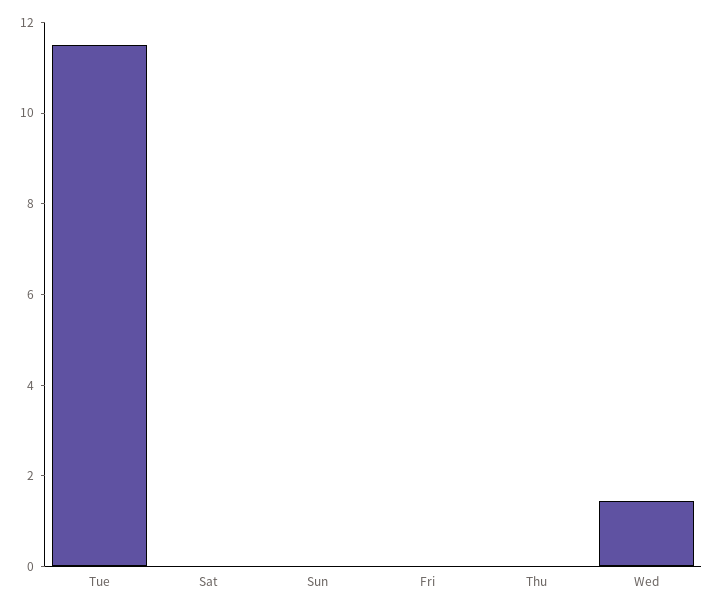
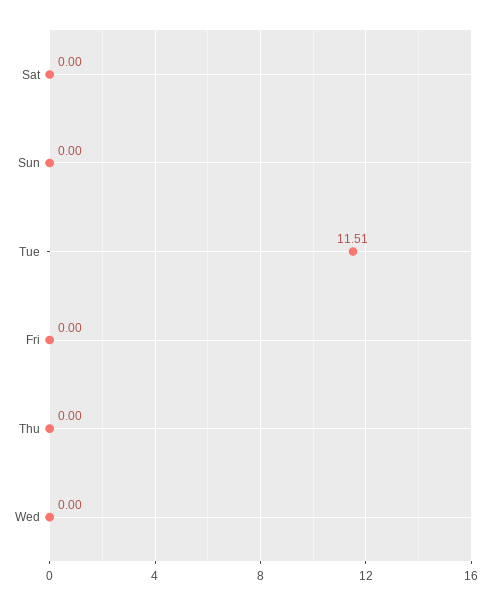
  {
    "Tue": 11.51,
    "Sat": 0,
    "Sun": 0,
    "Fri": 0,
    "Thu": 0,
-   "Wed": 1.5
+   "Wed": 0
  }

